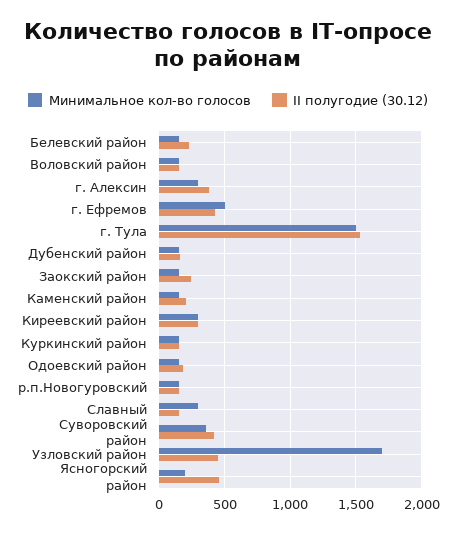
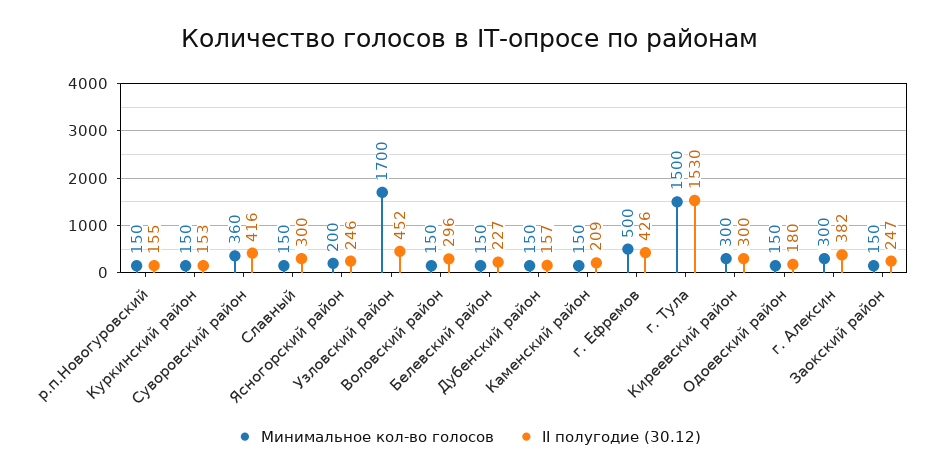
  {
    "Минимальное кол-во голосов": {
      "Белевский район": 150,
      "Воловский район": 150,
      "г. Алексин": 300,
      "г. Ефремов": 500,
      "г. Тула": 1500,
      "Дубенский район": 150,
      "Заокский район": 150,
      "Каменский район": 150,
      "Киреевский район": 300,
      "Куркинский район": 150,
      "Одоевский район": 150,
      "р.п.Новогуровский": 150,
-     "Славный": 300,
+     "Славный": 150,
      "Суворовский район": 360,
      "Узловский район": 1700,
      "Ясногорский район": 200
    },
    "II полугодие (30.12)": {
      "Белевский район": 227,
-     "Воловский район": 150,
+     "Воловский район": 296,
      "г. Алексин": 382,
      "г. Ефремов": 426,
      "г. Тула": 1530,
      "Дубенский район": 157,
      "Заокский район": 247,
      "Каменский район": 209,
      "Киреевский район": 300,
      "Куркинский район": 153,
      "Одоевский район": 180,
      "р.п.Новогуровский": 155,
-     "Славный": 150,
+     "Славный": 300,
      "Суворовский район": 416,
      "Узловский район": 452,
-     "Ясногорский район": 450
+     "Ясногорский район": 246
    }
  }

